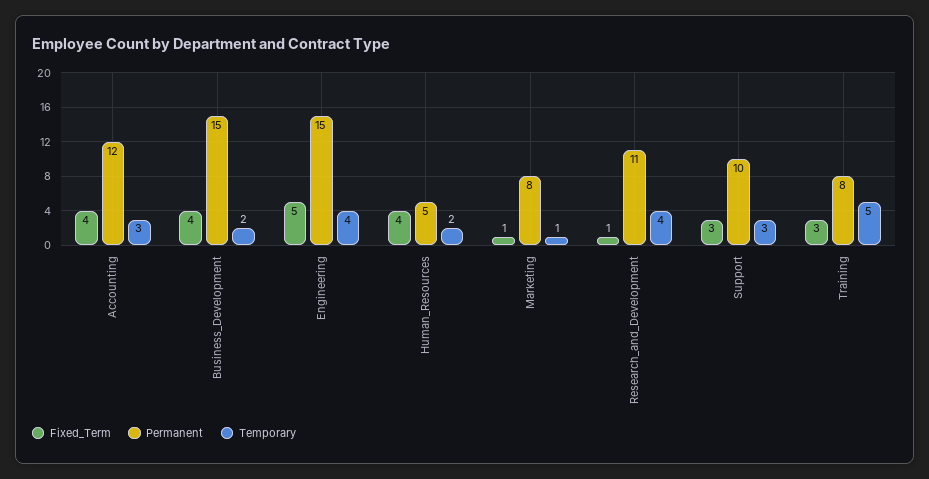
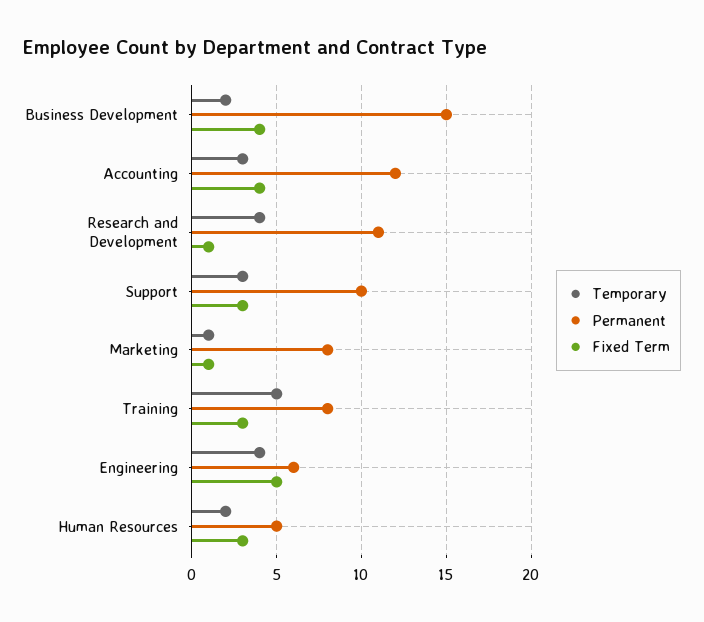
  {
    "Fixed_Term": {
      "Accounting": 4,
      "Business_Development": 4,
      "Engineering": 5,
-     "Human_Resources": 4,
+     "Human_Resources": 3,
      "Marketing": 1,
      "Research_and_Development": 1,
      "Support": 3,
      "Training": 3
    },
    "Permanent": {
      "Accounting": 12,
      "Business_Development": 15,
-     "Engineering": 15,
+     "Engineering": 6,
      "Human_Resources": 5,
      "Marketing": 8,
      "Research_and_Development": 11,
      "Support": 10,
      "Training": 8
    },
    "Temporary": {
      "Accounting": 3,
      "Business_Development": 2,
      "Engineering": 4,
      "Human_Resources": 2,
      "Marketing": 1,
      "Research_and_Development": 4,
      "Support": 3,
      "Training": 5
    }
  }

